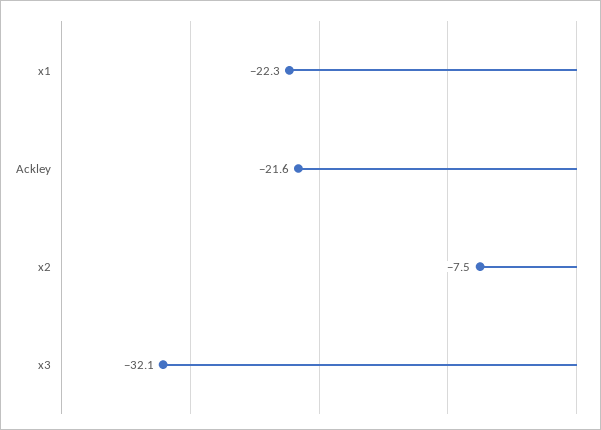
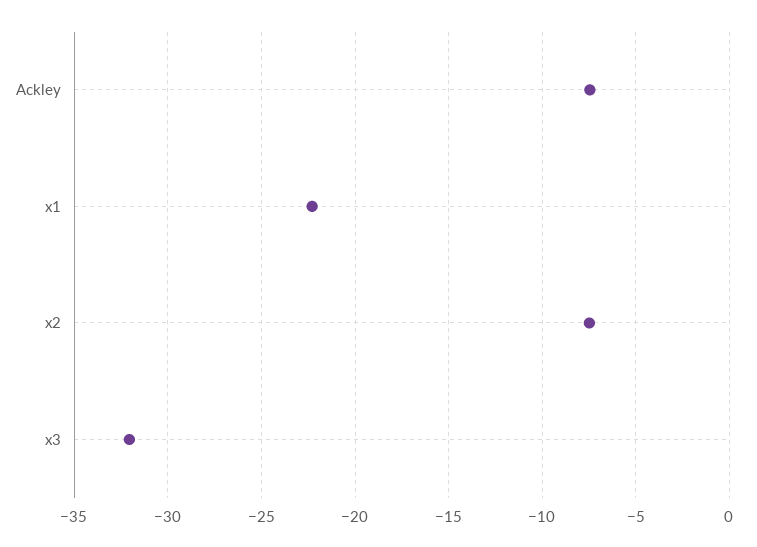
  {
    "x1": -22.3,
-   "Ackley": -21.6,
+   "Ackley": -7.5,
    "x2": -7.5,
    "x3": -32.1
  }

